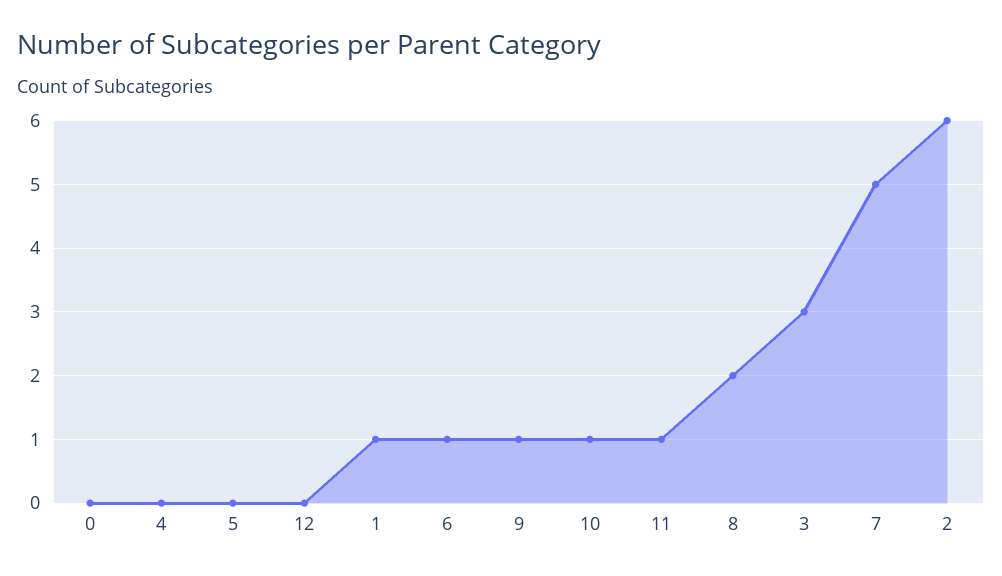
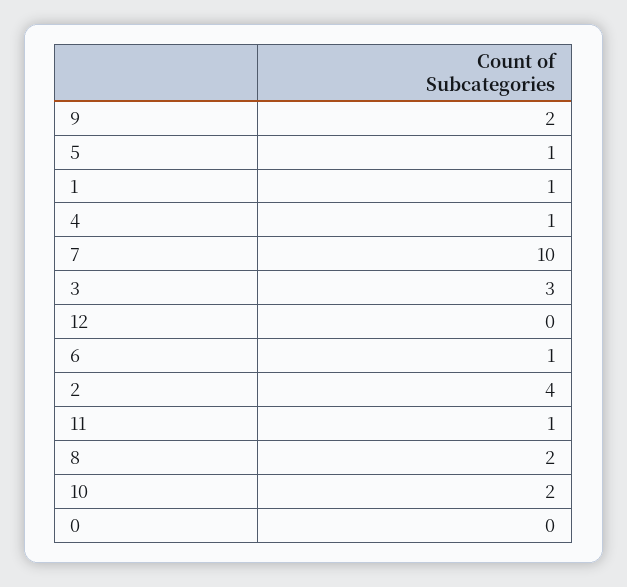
  {
    "0": 0,
-   "4": 0,
+   "4": 1,
-   "5": 0,
+   "5": 1,
    "12": 0,
    "1": 1,
    "6": 1,
-   "9": 1,
+   "9": 2,
-   "10": 1,
+   "10": 2,
    "11": 1,
    "8": 2,
    "3": 3,
-   "7": 5,
+   "7": 10,
-   "2": 6
+   "2": 4
  }

